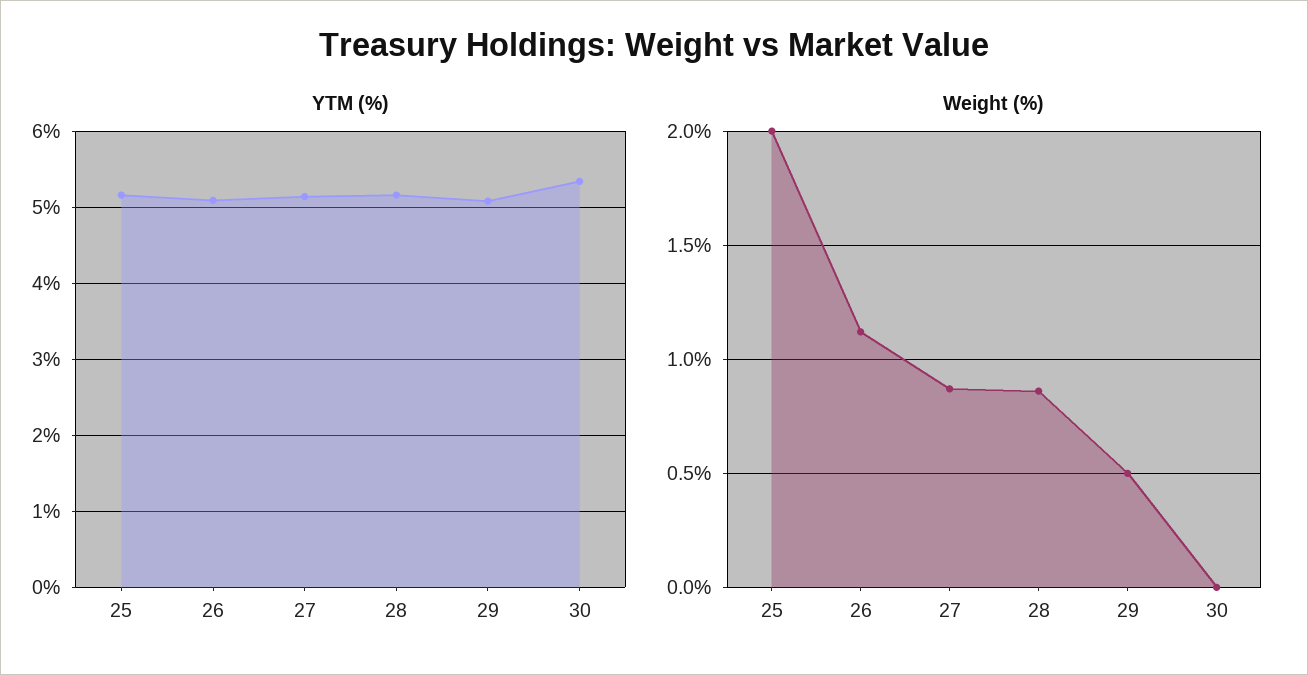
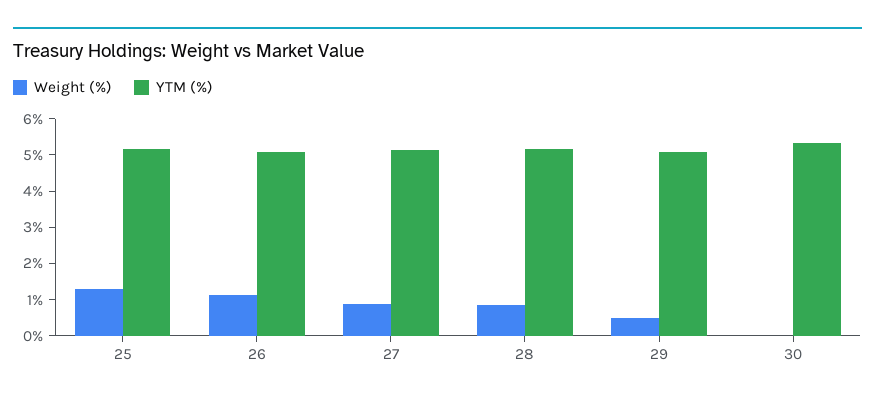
  {
    "YTM (%)": {
      "25": 5.2,
      "26": 5.1,
      "27": 5.1,
      "28": 5.2,
      "29": 5.1,
      "30": 5.3
    },
    "Weight (%)": {
-     "25": 2,
+     "25": 1.25,
      "26": 1.1,
      "27": 0.85,
      "28": 0.85,
      "29": 0.5,
      "30": 0
    }
  }

